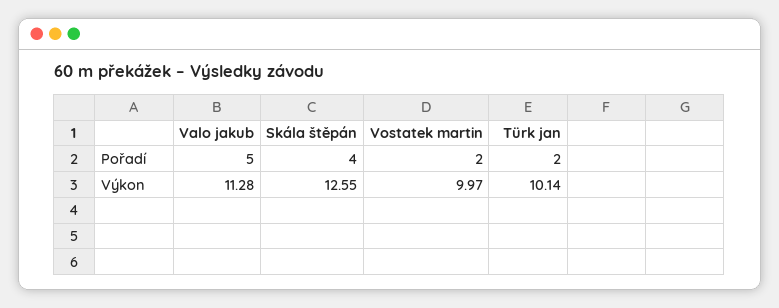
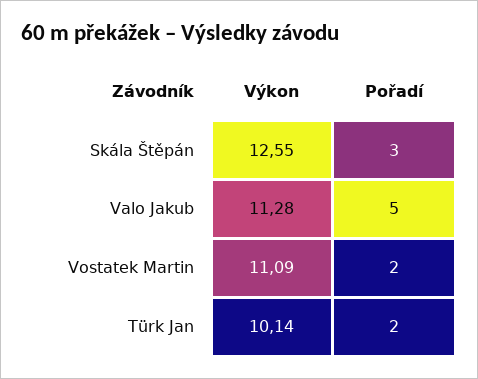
  {
    "Valo jakub": {
      "Pořadí": 5,
      "Výkon": 11.28
    },
    "Skála štěpán": {
-     "Pořadí": 4,
+     "Pořadí": 3,
      "Výkon": 12.55
    },
    "Vostatek martin": {
      "Pořadí": 2,
-     "Výkon": 9.97
+     "Výkon": 11.09
    },
    "Türk jan": {
      "Pořadí": 2,
      "Výkon": 10.14
    }
  }

